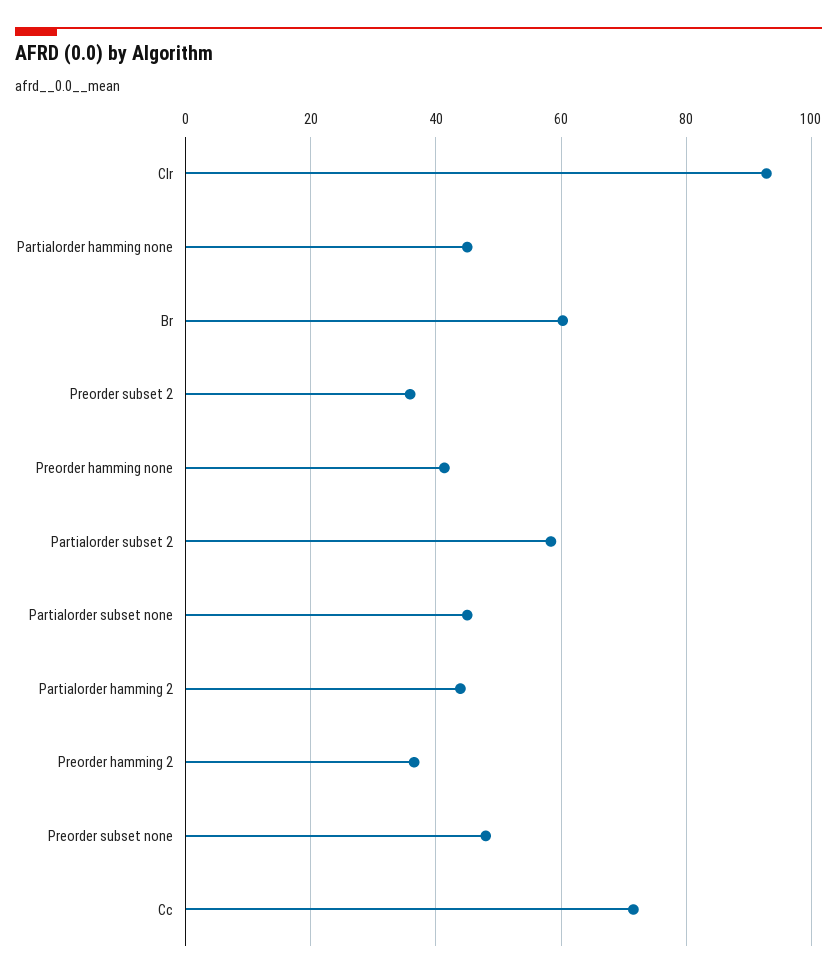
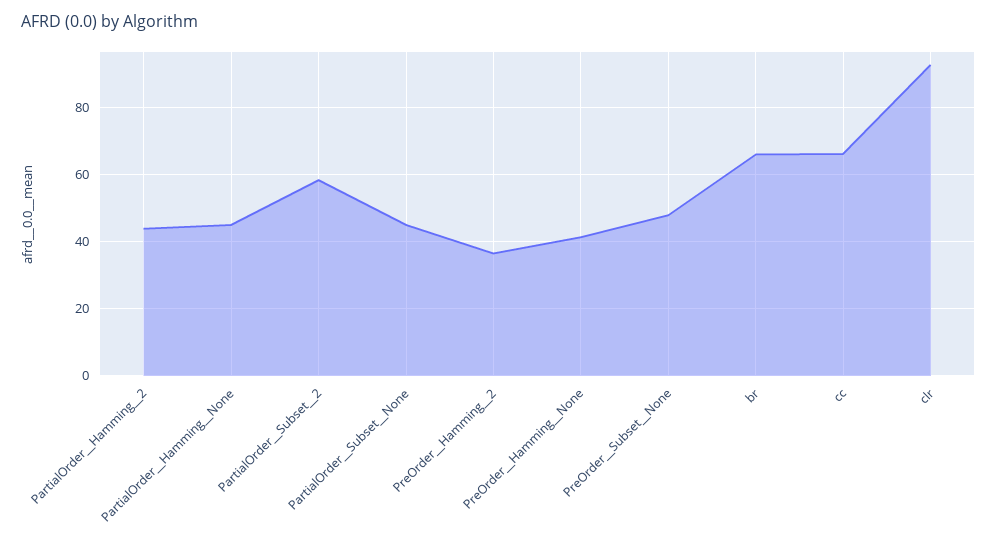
  {
    "Clr": 92,
    "Partialorder  hamming  none": 46,
-   "Br": 60,
+   "Br": 66,
-   "Preorder  subset  2": 36,
    "Preorder  hamming  none": 42,
    "Partialorder  subset  2": 58,
    "Partialorder  subset  none": 46,
    "Partialorder  hamming  2": 44,
    "Preorder  hamming  2": 36,
    "Preorder  subset  none": 48,
-   "Cc": 72
+   "Cc": 66
  }

